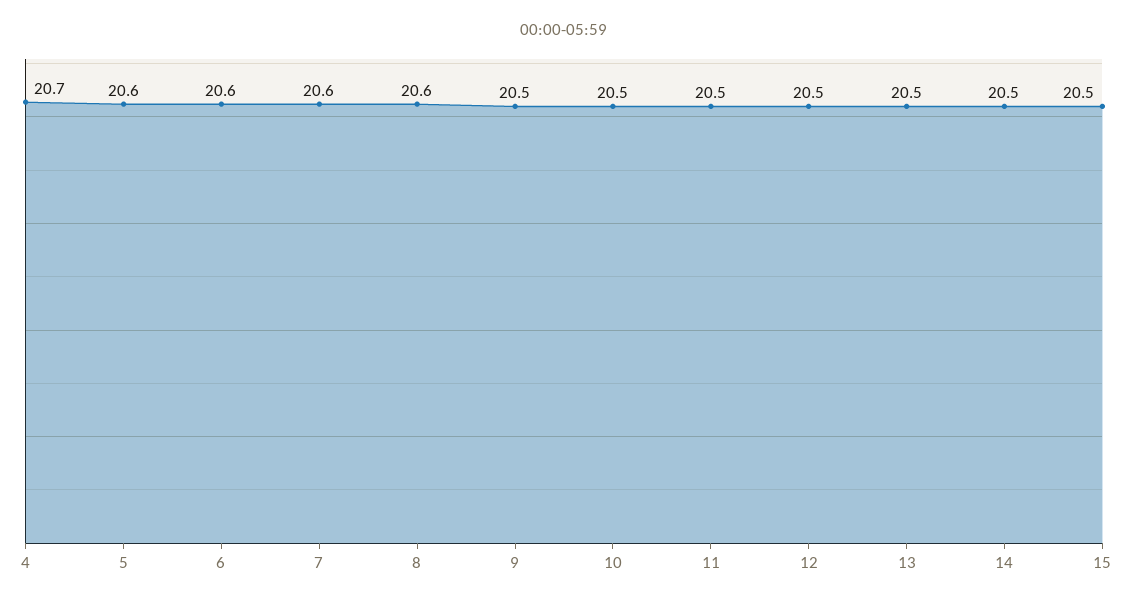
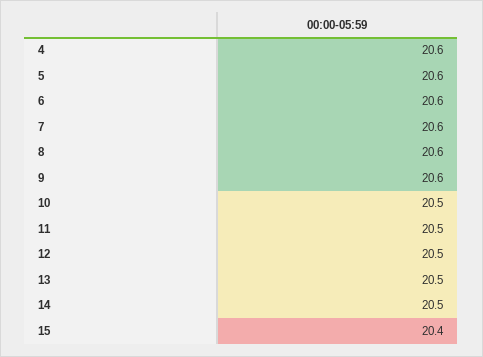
  {
-   "4": 20.7,
+   "4": 20.6,
    "5": 20.6,
    "6": 20.6,
    "7": 20.6,
    "8": 20.6,
-   "9": 20.5,
+   "9": 20.6,
    "10": 20.5,
    "11": 20.5,
    "12": 20.5,
    "13": 20.5,
    "14": 20.5,
-   "15": 20.5
+   "15": 20.4
  }

